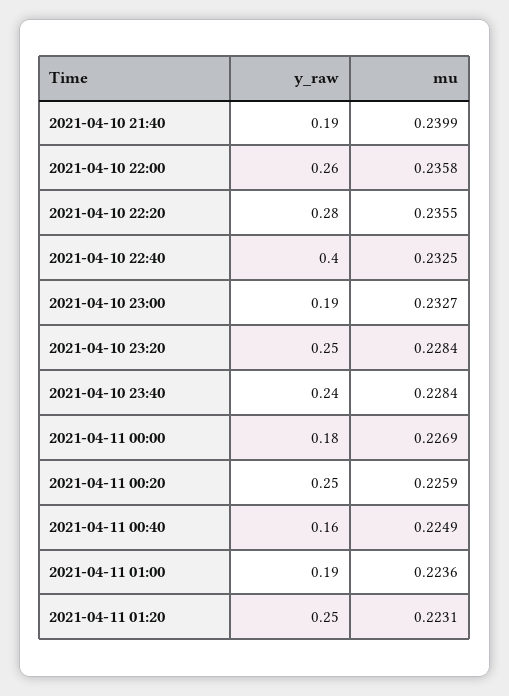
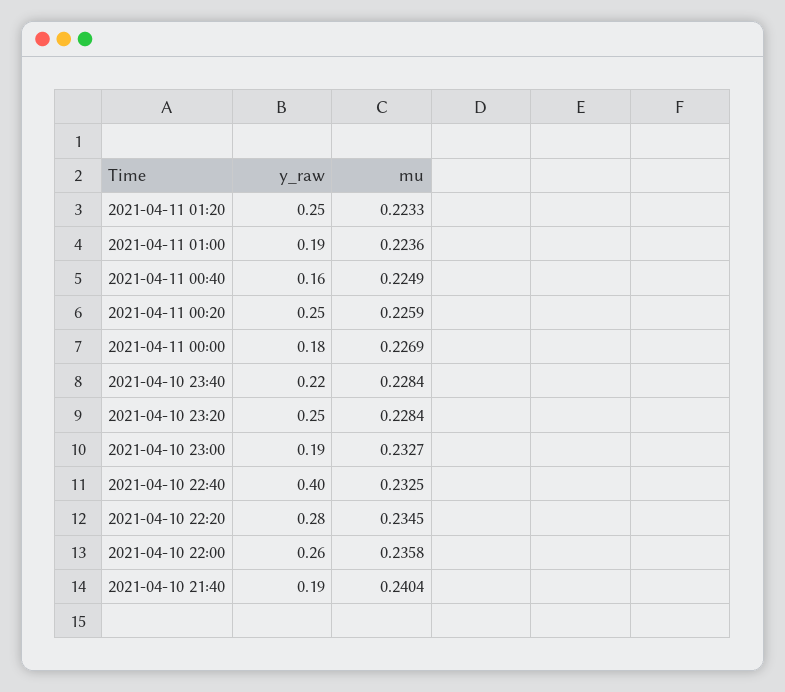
  {
    "y_raw": {
      "2021-04-10 21:40": 0.19,
      "2021-04-10 22:00": 0.26,
      "2021-04-10 22:20": 0.28,
      "2021-04-10 22:40": 0.4,
      "2021-04-10 23:00": 0.19,
      "2021-04-10 23:20": 0.25,
-     "2021-04-10 23:40": 0.24,
+     "2021-04-10 23:40": 0.22,
      "2021-04-11 00:00": 0.18,
      "2021-04-11 00:20": 0.25,
      "2021-04-11 00:40": 0.16,
      "2021-04-11 01:00": 0.19,
      "2021-04-11 01:20": 0.25
    },
    "mu": {
-     "2021-04-10 21:40": 0.2399,
+     "2021-04-10 21:40": 0.2404,
      "2021-04-10 22:00": 0.2358,
-     "2021-04-10 22:20": 0.2355,
+     "2021-04-10 22:20": 0.2345,
      "2021-04-10 22:40": 0.2325,
      "2021-04-10 23:00": 0.2327,
      "2021-04-10 23:20": 0.2284,
      "2021-04-10 23:40": 0.2284,
      "2021-04-11 00:00": 0.2269,
      "2021-04-11 00:20": 0.2259,
      "2021-04-11 00:40": 0.2249,
      "2021-04-11 01:00": 0.2236,
-     "2021-04-11 01:20": 0.2231
+     "2021-04-11 01:20": 0.2233
    }
  }

